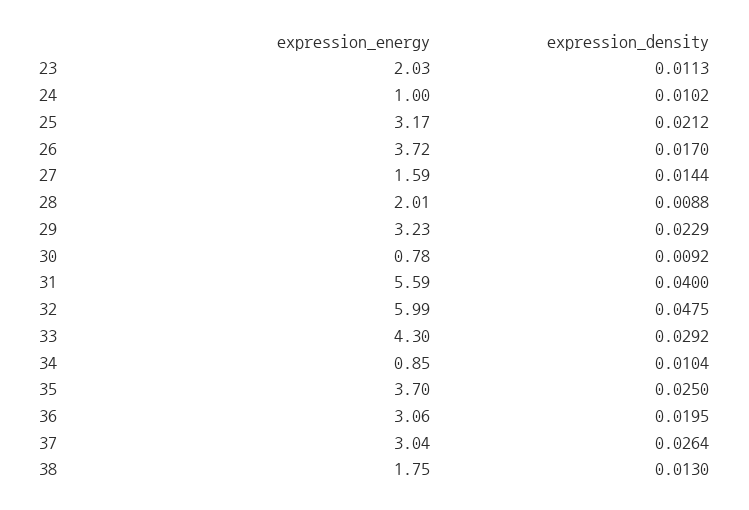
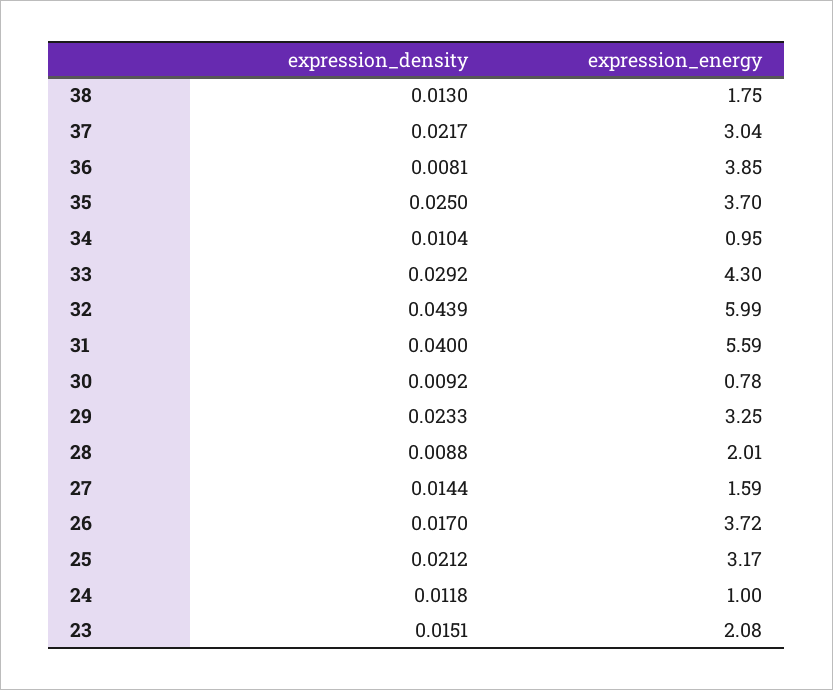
  {
    "expression_energy": {
-     "23": 2.03,
+     "23": 2.08,
      "24": 1,
      "25": 3.17,
      "26": 3.72,
      "27": 1.59,
      "28": 2.01,
-     "29": 3.23,
+     "29": 3.25,
      "30": 0.78,
      "31": 5.59,
      "32": 5.99,
      "33": 4.3,
-     "34": 0.85,
+     "34": 0.95,
      "35": 3.7,
-     "36": 3.06,
+     "36": 3.85,
      "37": 3.04,
      "38": 1.75
    },
    "expression_density": {
-     "23": 0.0113,
+     "23": 0.0151,
-     "24": 0.0102,
+     "24": 0.0118,
      "25": 0.0212,
      "26": 0.017,
      "27": 0.0144,
      "28": 0.0088,
-     "29": 0.0229,
+     "29": 0.0233,
      "30": 0.0092,
      "31": 0.04,
-     "32": 0.0475,
+     "32": 0.0439,
      "33": 0.0292,
      "34": 0.0104,
      "35": 0.025,
-     "36": 0.0195,
+     "36": 0.0081,
-     "37": 0.0264,
+     "37": 0.0217,
      "38": 0.013
    }
  }

